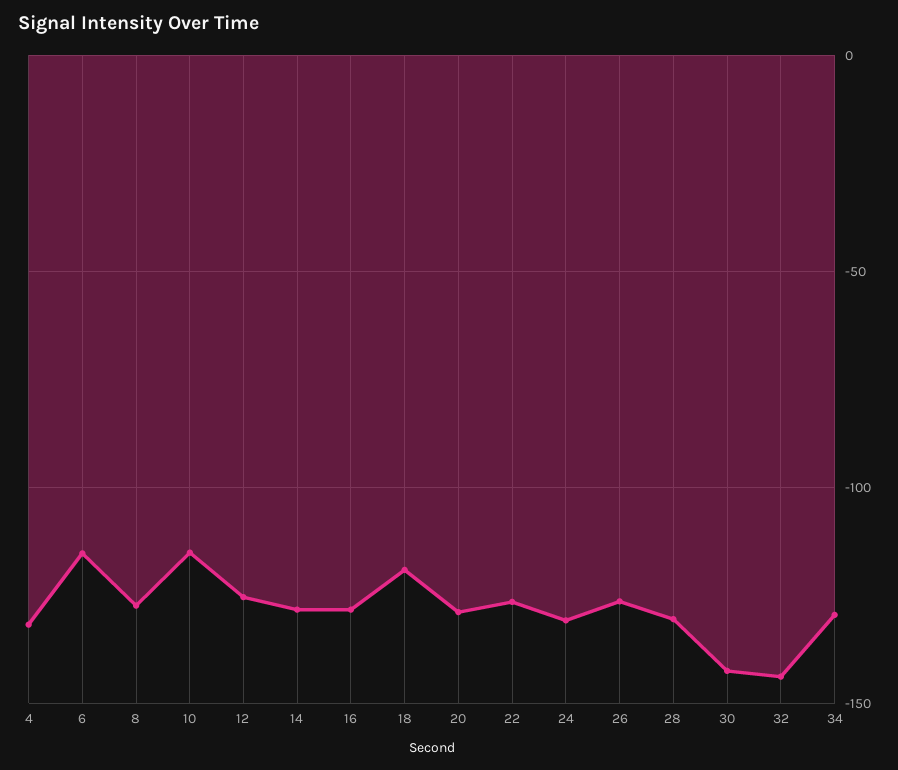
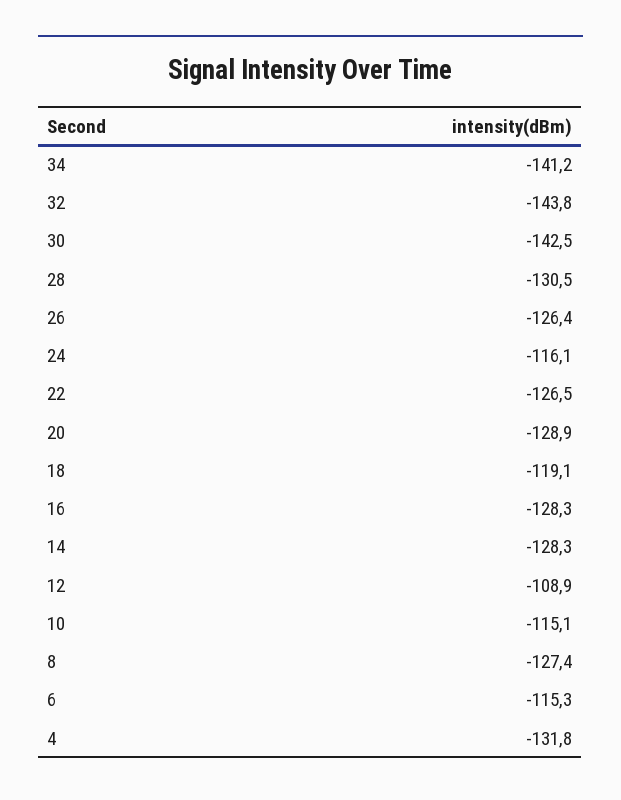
  {
    "4": -131.8,
    "6": -115.3,
    "8": -127.4,
    "10": -115.1,
-   "12": -125,
+   "12": -108.9,
    "14": -128.3,
    "16": -128.3,
    "18": -119.1,
    "20": -128.9,
    "22": -126.5,
-   "24": -130,
+   "24": -116.1,
    "26": -126.4,
    "28": -130.5,
    "30": -142.5,
    "32": -143.8,
-   "34": -130
+   "34": -141.2
  }

